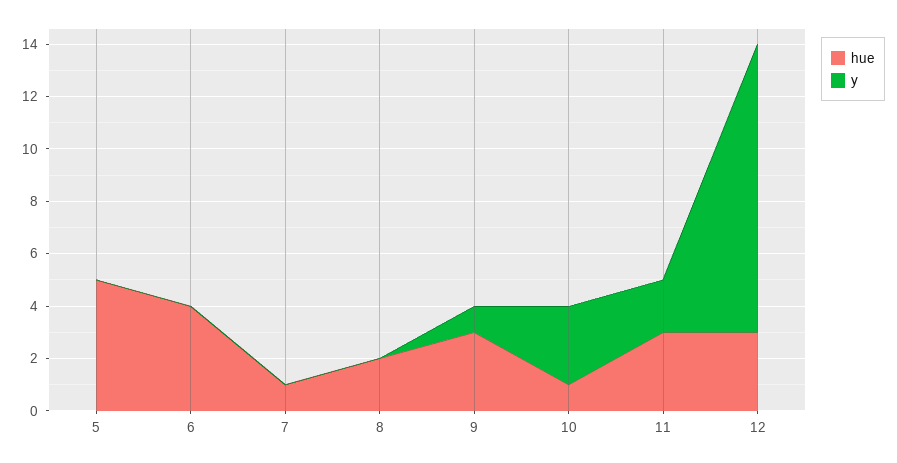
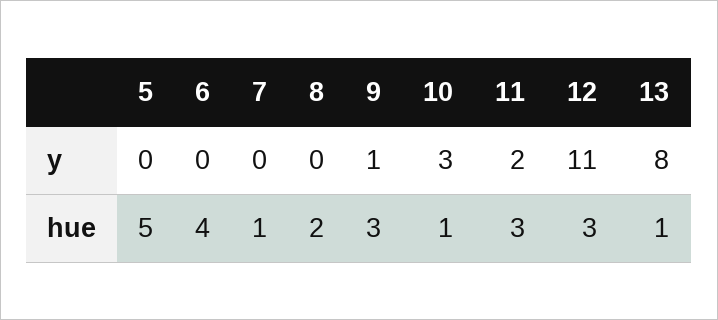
  {
    "hue": {
      "5": 5,
      "6": 4,
      "7": 1,
      "8": 2,
      "9": 3,
      "10": 1,
      "11": 3,
-     "12": 3
+     "12": 3,
+     "13": 1
    },
    "y": {
      "5": 0,
      "6": 0,
      "7": 0,
      "8": 0,
      "9": 1,
      "10": 3,
      "11": 2,
-     "12": 11
+     "12": 11,
+     "13": 8
    }
  }

